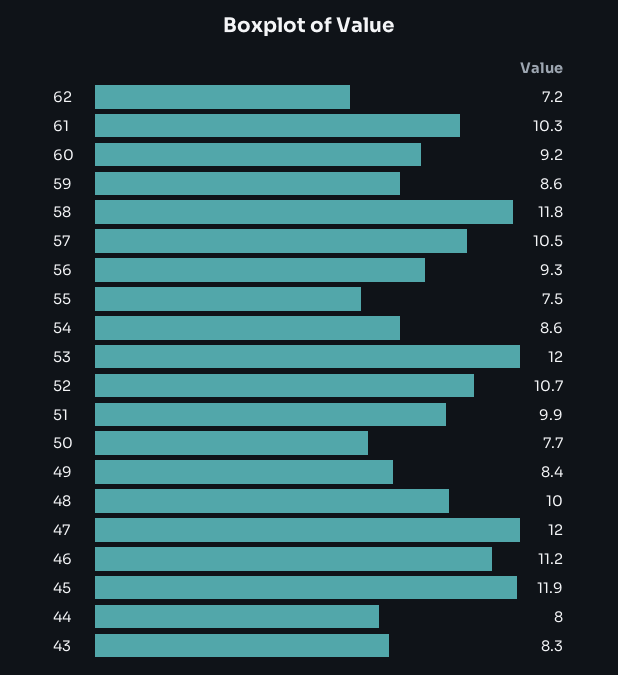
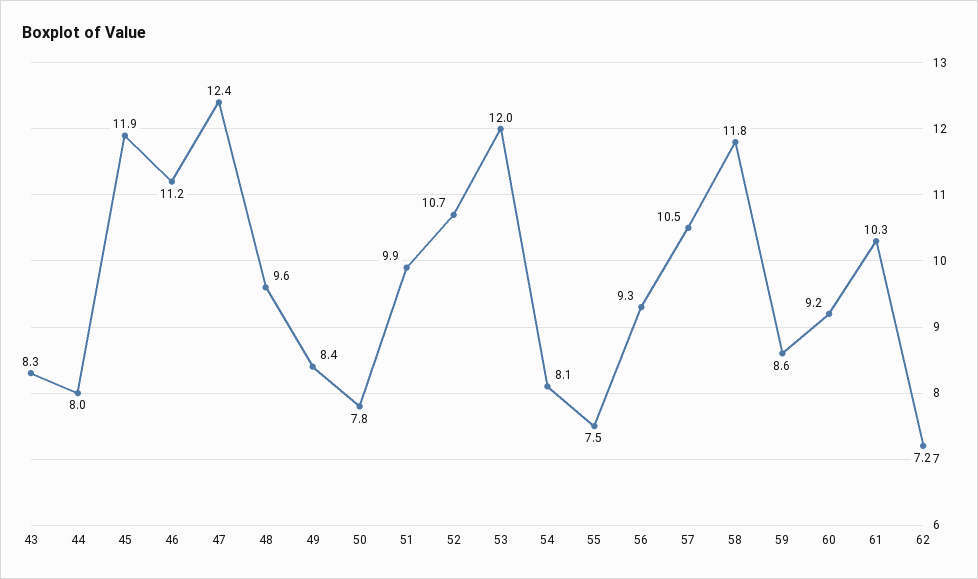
  {
    "62": 7.2,
    "61": 10.3,
    "60": 9.2,
    "59": 8.6,
    "58": 11.8,
    "57": 10.5,
    "56": 9.3,
    "55": 7.5,
-   "54": 8.6,
+   "54": 8.1,
    "53": 12,
    "52": 10.7,
    "51": 9.9,
-   "50": 7.7,
+   "50": 7.8,
    "49": 8.4,
-   "48": 10,
+   "48": 9.6,
-   "47": 12,
+   "47": 12.4,
    "46": 11.2,
    "45": 11.9,
    "44": 8,
    "43": 8.3
  }

